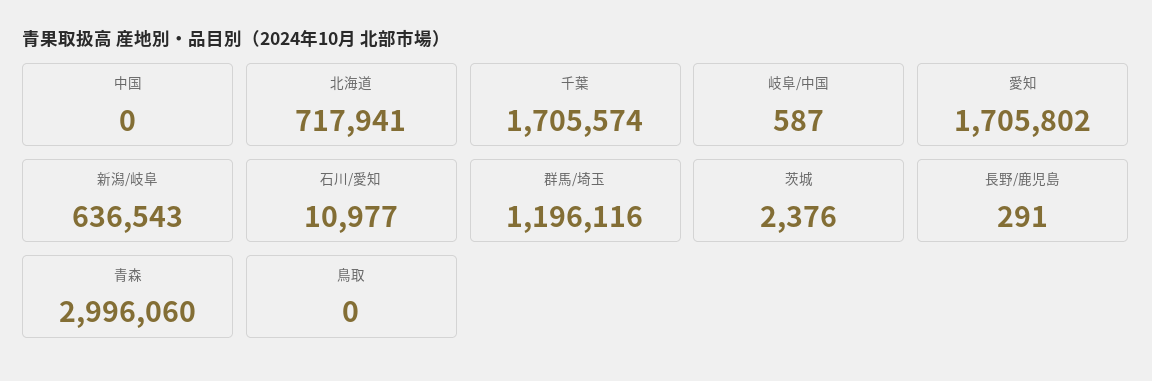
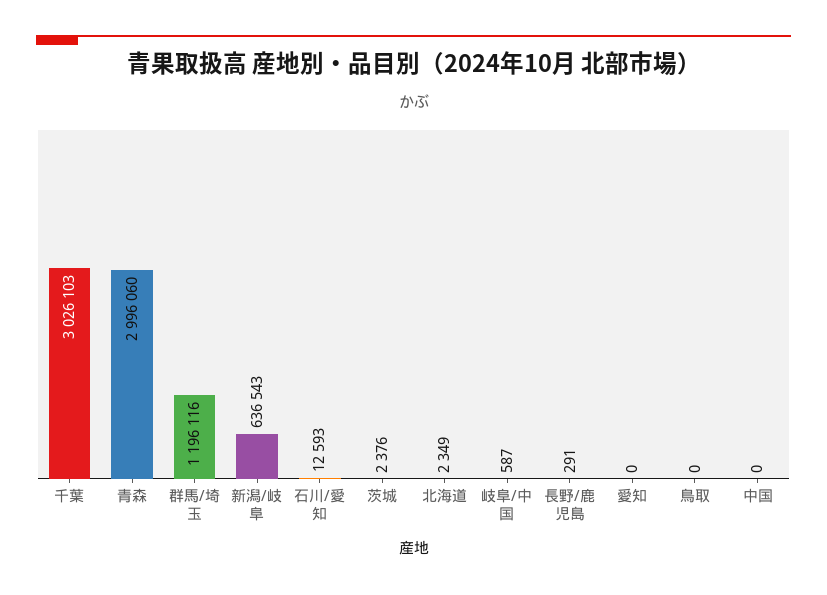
  {
    "中国": 0,
-   "北海道": 717941,
+   "北海道": 2349,
-   "千葉": 1705574,
+   "千葉": 3026103,
    "岐阜/中国": 587,
-   "愛知": 1705802,
+   "愛知": 0,
    "新潟/岐阜": 636543,
-   "石川/愛知": 10977,
+   "石川/愛知": 12593,
    "群馬/埼玉": 1196116,
    "茨城": 2376,
    "長野/鹿児島": 291,
    "青森": 2996060,
    "鳥取": 0
  }

